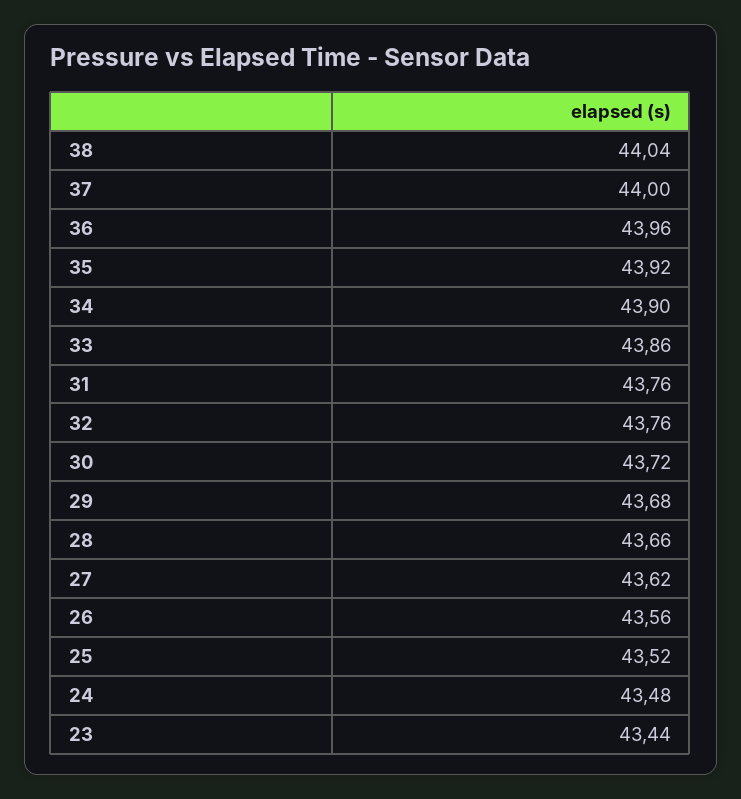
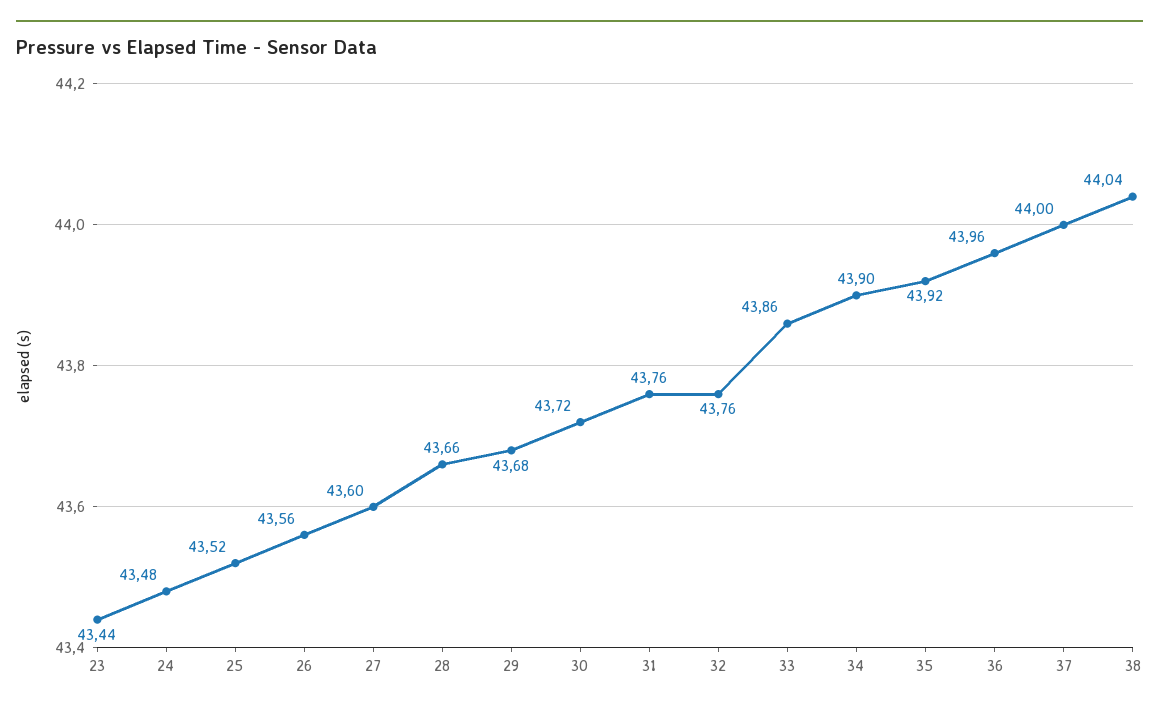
  {
    "38": 44.04,
    "37": 44,
    "36": 43.96,
    "35": 43.92,
    "34": 43.9,
    "33": 43.86,
    "31": 43.76,
    "32": 43.76,
    "30": 43.72,
    "29": 43.68,
    "28": 43.66,
-   "27": 43.62,
+   "27": 43.6,
    "26": 43.56,
    "25": 43.52,
    "24": 43.48,
    "23": 43.44
  }

